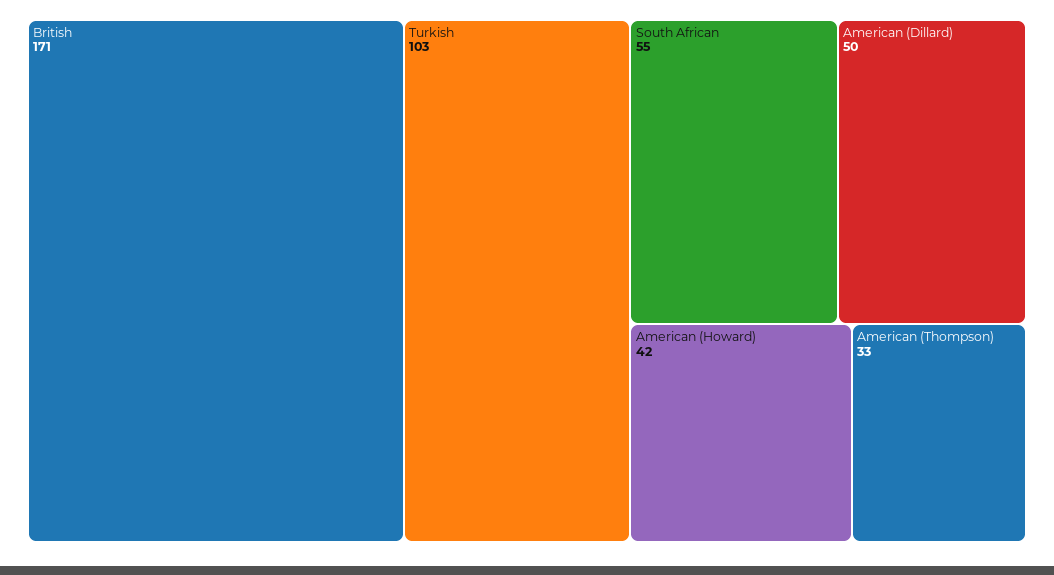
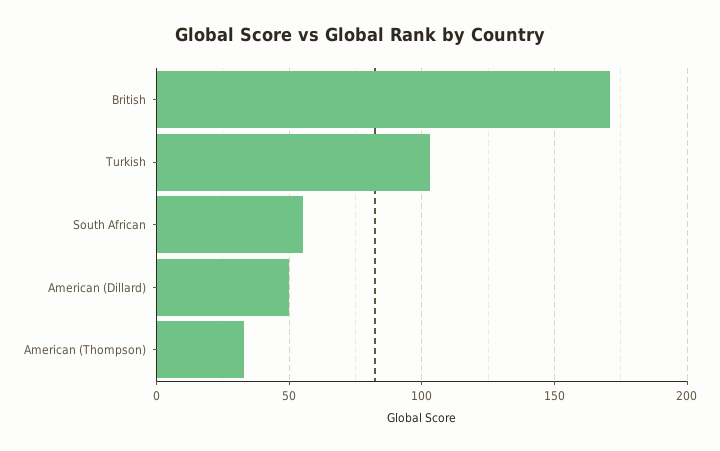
  {
    "British": 171,
    "Turkish": 103,
    "South African": 55,
    "American (Dillard)": 50,
-   "American (Howard)": 42,
    "American (Thompson)": 33
  }

